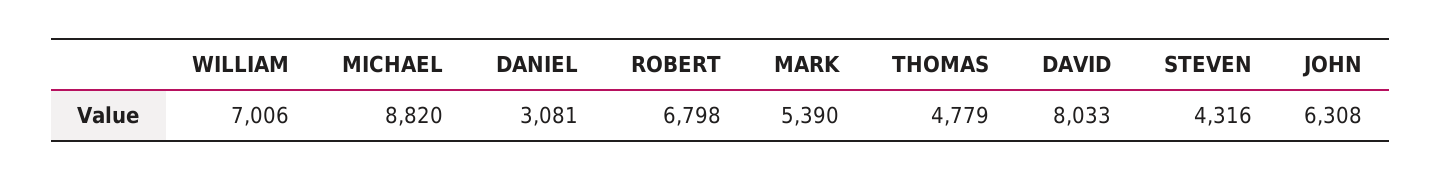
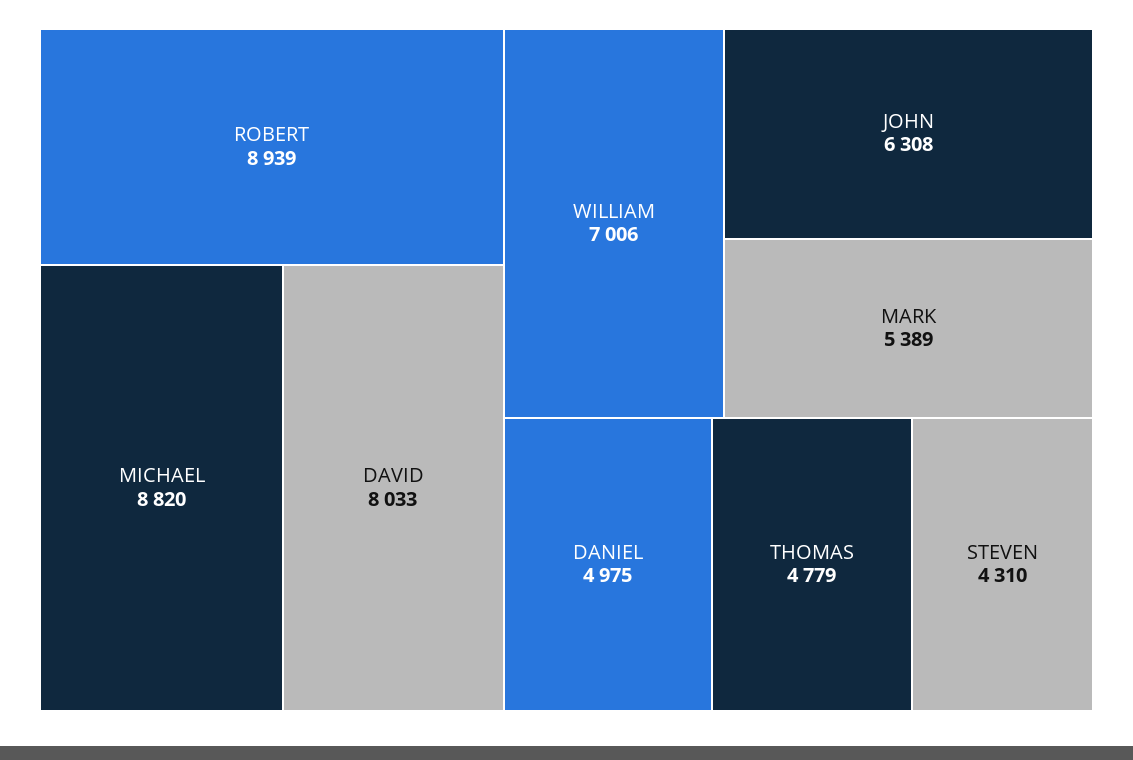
  {
    "WILLIAM": 7006,
    "MICHAEL": 8820,
-   "DANIEL": 3081,
+   "DANIEL": 4975,
-   "ROBERT": 6798,
+   "ROBERT": 8939,
-   "MARK": 5390,
+   "MARK": 5389,
    "THOMAS": 4779,
    "DAVID": 8033,
-   "STEVEN": 4316,
+   "STEVEN": 4310,
    "JOHN": 6308
  }

